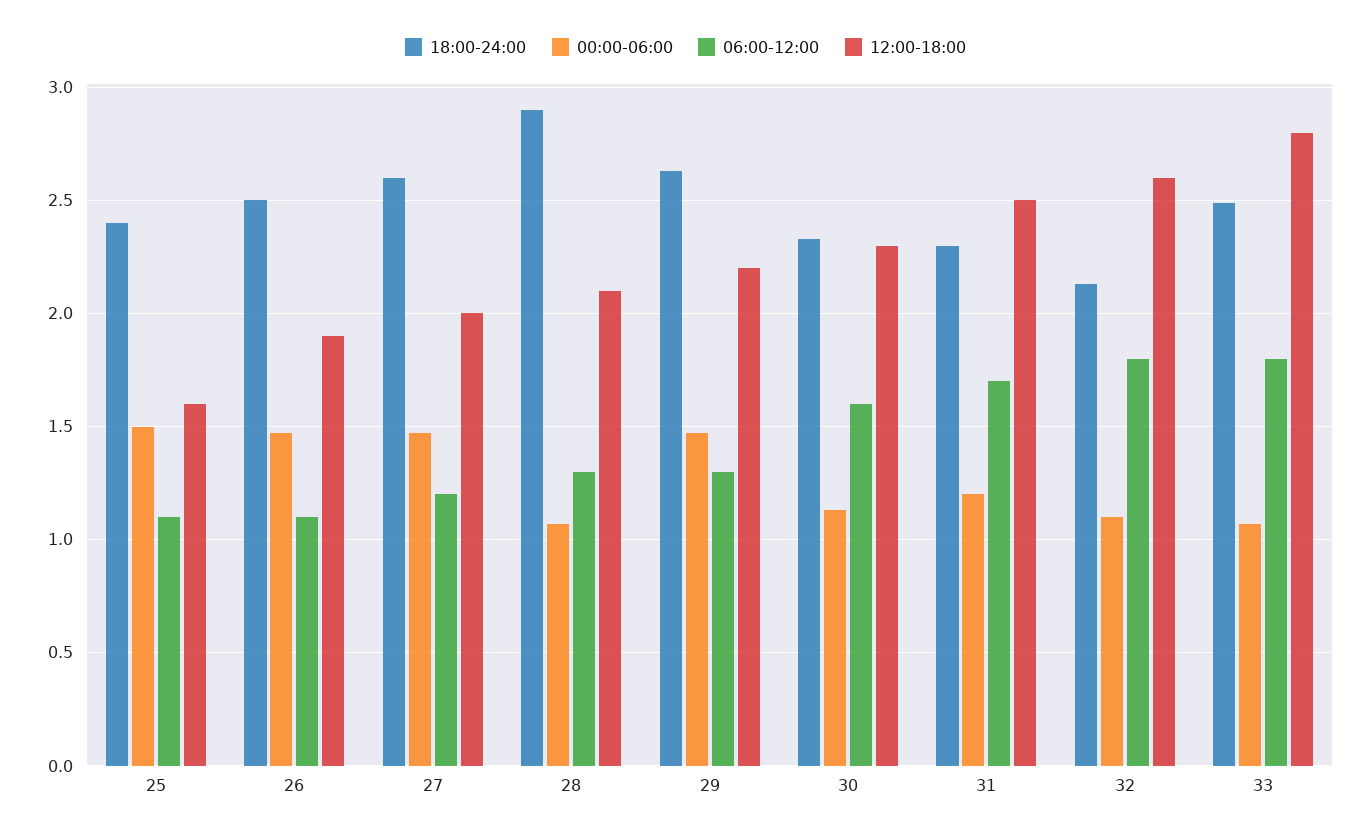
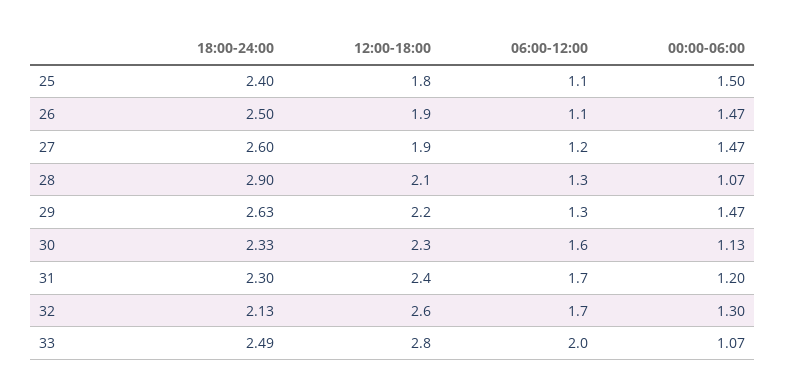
  {
    "18:00-24:00": {
      "25": 2.4,
      "26": 2.5,
      "27": 2.6,
      "28": 2.9,
      "29": 2.63,
      "30": 2.33,
      "31": 2.3,
      "32": 2.13,
      "33": 2.49
    },
    "00:00-06:00": {
      "25": 1.5,
      "26": 1.47,
      "27": 1.47,
      "28": 1.07,
      "29": 1.47,
      "30": 1.13,
      "31": 1.2,
-     "32": 1.1,
+     "32": 1.3,
      "33": 1.07
    },
    "06:00-12:00": {
      "25": 1.1,
      "26": 1.1,
      "27": 1.2,
      "28": 1.3,
      "29": 1.3,
      "30": 1.6,
      "31": 1.7,
-     "32": 1.8,
+     "32": 1.7,
-     "33": 1.8
+     "33": 2
    },
    "12:00-18:00": {
-     "25": 1.6,
+     "25": 1.8,
      "26": 1.9,
-     "27": 2,
+     "27": 1.9,
      "28": 2.1,
      "29": 2.2,
      "30": 2.3,
-     "31": 2.5,
+     "31": 2.4,
      "32": 2.6,
      "33": 2.8
    }
  }

